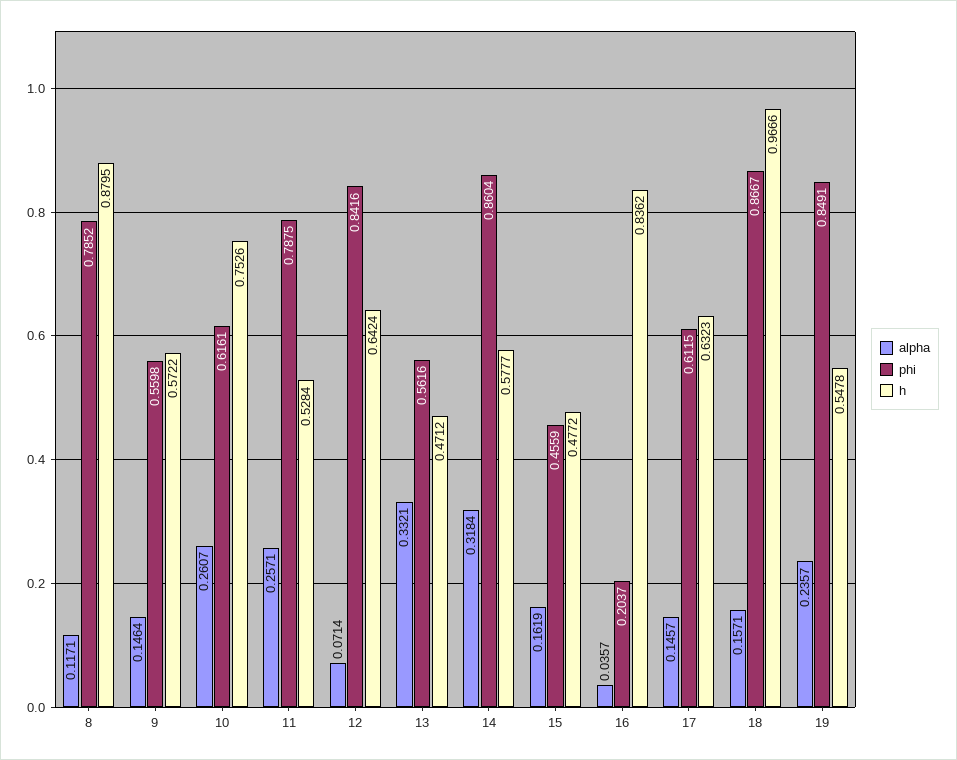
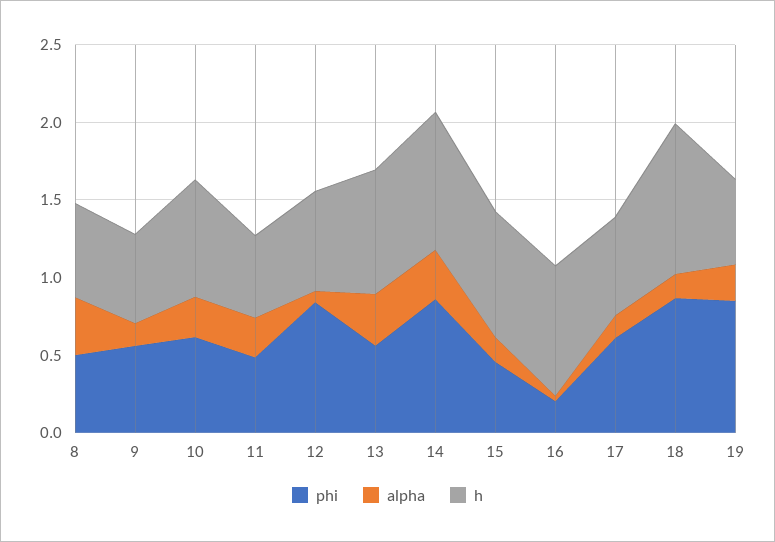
  {
    "alpha": {
-     "8": 0.1171,
+     "8": 0.4,
      "9": 0.1464,
      "10": 0.2607,
      "11": 0.2571,
      "12": 0.0714,
      "13": 0.3321,
      "14": 0.3184,
      "15": 0.1619,
      "16": 0.0357,
      "17": 0.1457,
      "18": 0.1571,
      "19": 0.2357
    },
    "phi": {
-     "8": 0.7852,
+     "8": 0.5,
      "9": 0.5598,
      "10": 0.6161,
-     "11": 0.7875,
+     "11": 0.5,
      "12": 0.8416,
      "13": 0.5616,
      "14": 0.8604,
      "15": 0.4559,
      "16": 0.2037,
      "17": 0.6115,
      "18": 0.8667,
      "19": 0.8491
    },
    "h": {
-     "8": 0.8795,
+     "8": 0.6,
      "9": 0.5722,
      "10": 0.7526,
      "11": 0.5284,
      "12": 0.6424,
-     "13": 0.4712,
+     "13": 0.8,
-     "14": 0.5777,
+     "14": 0.9,
-     "15": 0.4772,
+     "15": 0.8,
      "16": 0.8362,
      "17": 0.6323,
      "18": 0.9666,
      "19": 0.5478
    }
  }

